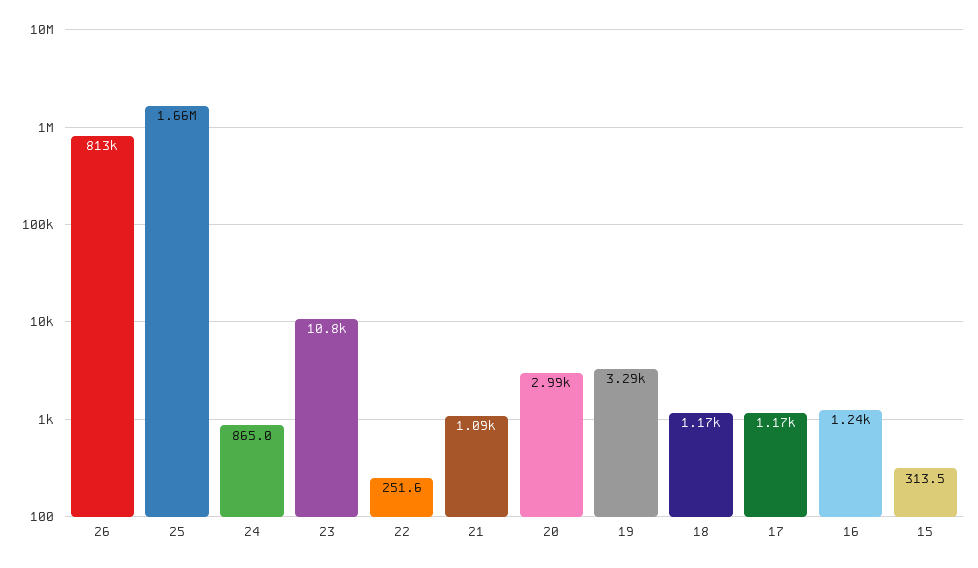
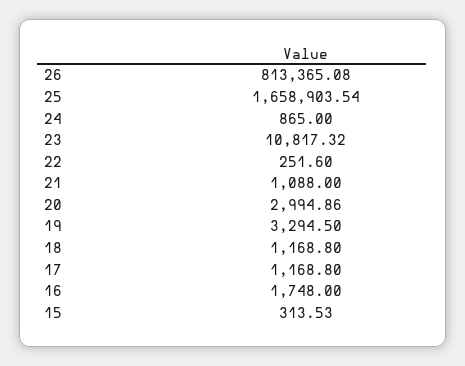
  {
    "26": 813365.08,
    "25": 1658903.54,
    "24": 865,
    "23": 10817.32,
    "22": 251.6,
    "21": 1088,
    "20": 2994.86,
    "19": 3294.5,
    "18": 1168.8,
    "17": 1168.8,
-   "16": 1240,
+   "16": 1748,
    "15": 313.53
  }

